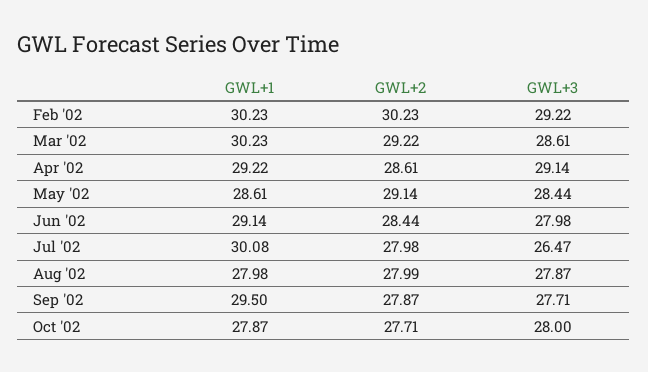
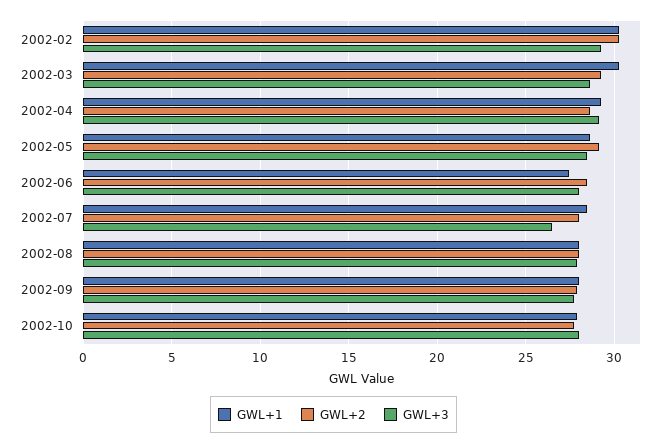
  {
    "GWL+1": {
      "Feb '02": 30.23,
      "Mar '02": 30.23,
      "Apr '02": 29.22,
      "May '02": 28.61,
-     "Jun '02": 29.14,
+     "Jun '02": 27.5,
-     "Jul '02": 30.08,
+     "Jul '02": 28.5,
      "Aug '02": 27.98,
-     "Sep '02": 29.5,
+     "Sep '02": 28,
      "Oct '02": 27.87
    },
    "GWL+2": {
      "Feb '02": 30.23,
      "Mar '02": 29.22,
      "Apr '02": 28.61,
      "May '02": 29.14,
      "Jun '02": 28.44,
      "Jul '02": 27.98,
      "Aug '02": 27.99,
      "Sep '02": 27.87,
      "Oct '02": 27.71
    },
    "GWL+3": {
      "Feb '02": 29.22,
      "Mar '02": 28.61,
      "Apr '02": 29.14,
      "May '02": 28.44,
      "Jun '02": 27.98,
      "Jul '02": 26.47,
      "Aug '02": 27.87,
      "Sep '02": 27.71,
      "Oct '02": 28
    }
  }

